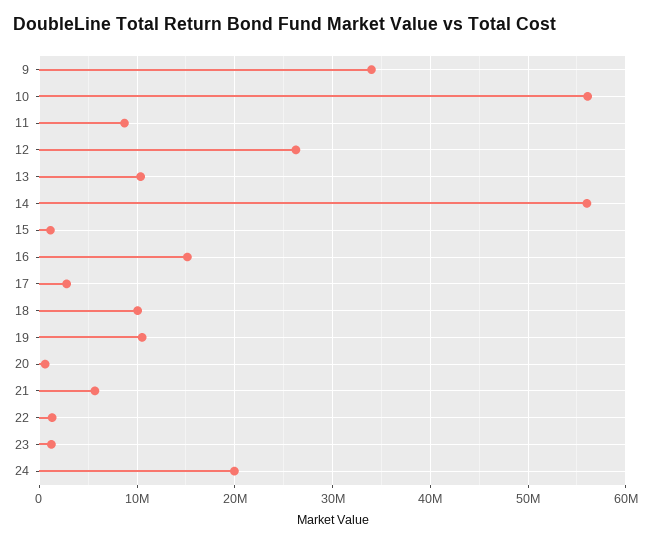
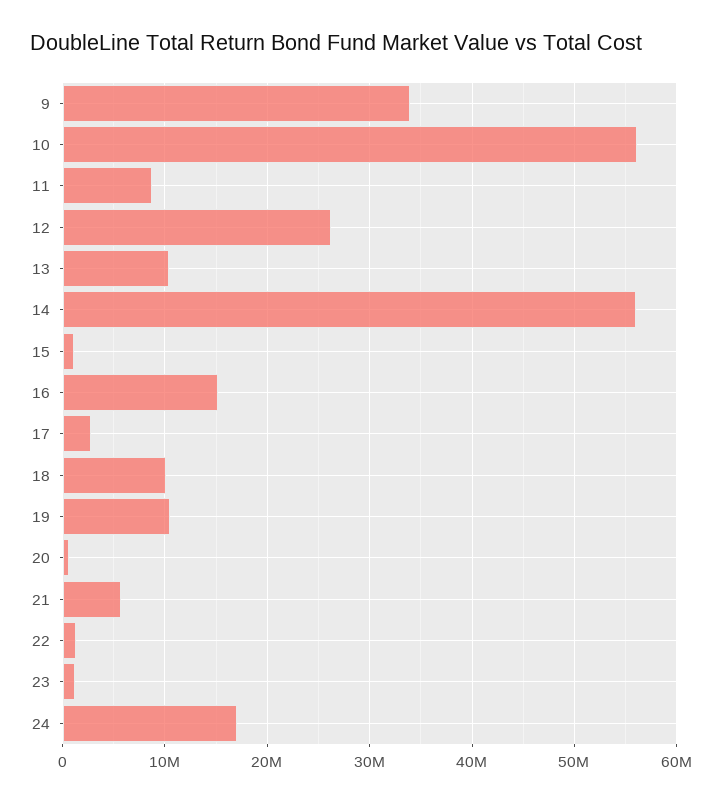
  {
    "9": 34000000,
    "10": 56000000,
    "11": 9000000,
    "12": 26000000,
    "13": 10000000,
    "14": 56000000,
    "15": 1000000,
    "16": 15000000,
    "17": 3000000,
    "18": 10000000,
    "19": 11000000,
    "20": 1000000,
    "21": 6000000,
    "22": 1000000,
    "23": 1000000,
-   "24": 20000000
+   "24": 17000000
  }

